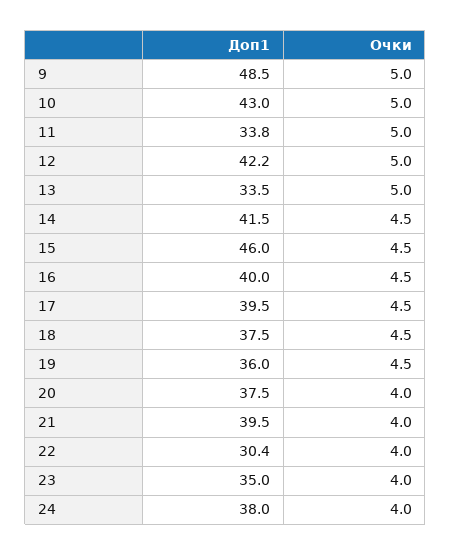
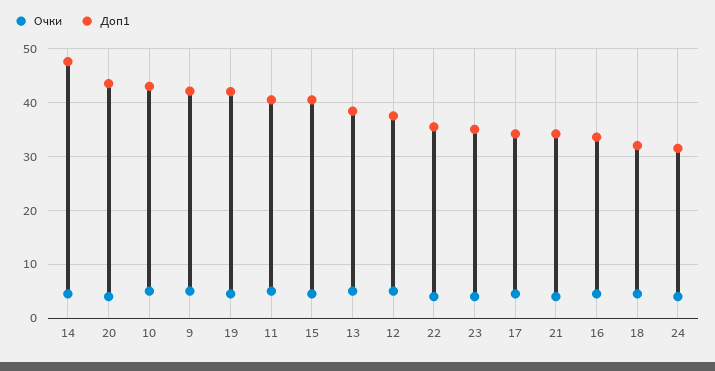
  {
    "Доп1": {
-     "9": 48.5,
+     "9": 42,
      "10": 43,
-     "11": 33.8,
+     "11": 40,
-     "12": 42.2,
+     "12": 38,
-     "13": 33.5,
+     "13": 38,
-     "14": 41.5,
+     "14": 48,
-     "15": 46,
+     "15": 40,
-     "16": 40,
+     "16": 34,
-     "17": 39.5,
+     "17": 34,
-     "18": 37.5,
+     "18": 32,
-     "19": 36,
+     "19": 42,
-     "20": 37.5,
+     "20": 44,
-     "21": 39.5,
+     "21": 34,
-     "22": 30.4,
+     "22": 36,
      "23": 35,
-     "24": 38
+     "24": 32
    },
    "Очки": {
      "9": 5,
      "10": 5,
      "11": 5,
      "12": 5,
      "13": 5,
      "14": 4.5,
      "15": 4.5,
      "16": 4.5,
      "17": 4.5,
      "18": 4.5,
      "19": 4.5,
      "20": 4,
      "21": 4,
      "22": 4,
      "23": 4,
      "24": 4
    }
  }

